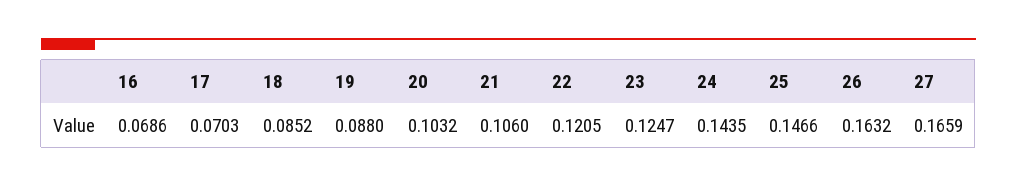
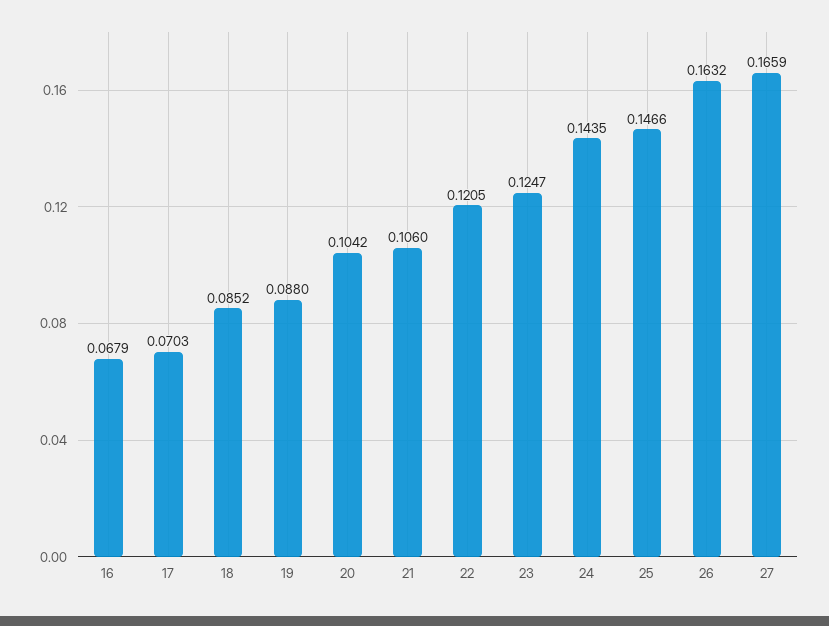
  {
-   "16": 0.0686,
+   "16": 0.0679,
    "17": 0.0703,
    "18": 0.0852,
    "19": 0.088,
-   "20": 0.1032,
+   "20": 0.1042,
    "21": 0.106,
    "22": 0.1205,
    "23": 0.1247,
    "24": 0.1435,
    "25": 0.1466,
    "26": 0.1632,
    "27": 0.1659
  }

